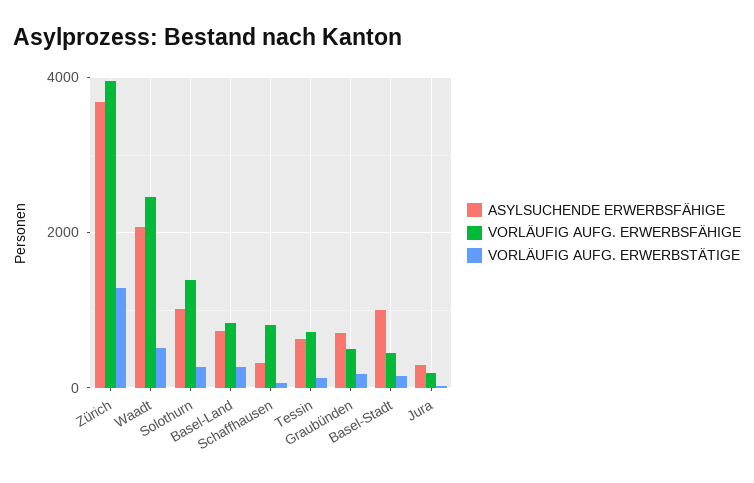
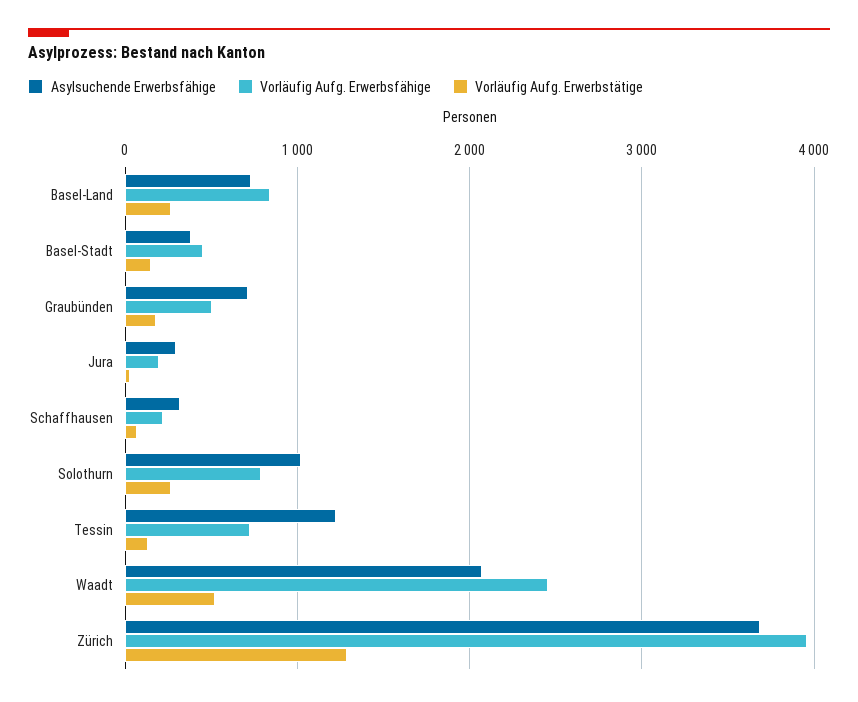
  {
    "ASYLSUCHENDE ERWERBSFÄHIGE": {
      "Zürich": 3700,
      "Waadt": 2100,
      "Solothurn": 1000,
      "Basel-Land": 700,
      "Schaffhausen": 300,
-     "Tessin": 600,
+     "Tessin": 1200,
      "Graubünden": 700,
-     "Basel-Stadt": 1000,
+     "Basel-Stadt": 400,
      "Jura": 300
    },
    "VORLÄUFIG AUFG. ERWERBSFÄHIGE": {
      "Zürich": 4000,
      "Waadt": 2500,
-     "Solothurn": 1400,
+     "Solothurn": 800,
      "Basel-Land": 800,
-     "Schaffhausen": 800,
+     "Schaffhausen": 200,
      "Tessin": 700,
      "Graubünden": 500,
      "Basel-Stadt": 500,
      "Jura": 200
    },
    "VORLÄUFIG AUFG. ERWERBSTÄTIGE": {
      "Zürich": 1300,
      "Waadt": 500,
      "Solothurn": 300,
      "Basel-Land": 300,
      "Schaffhausen": 100,
      "Tessin": 100,
      "Graubünden": 200,
      "Basel-Stadt": 100,
      "Jura": 0
    }
  }

